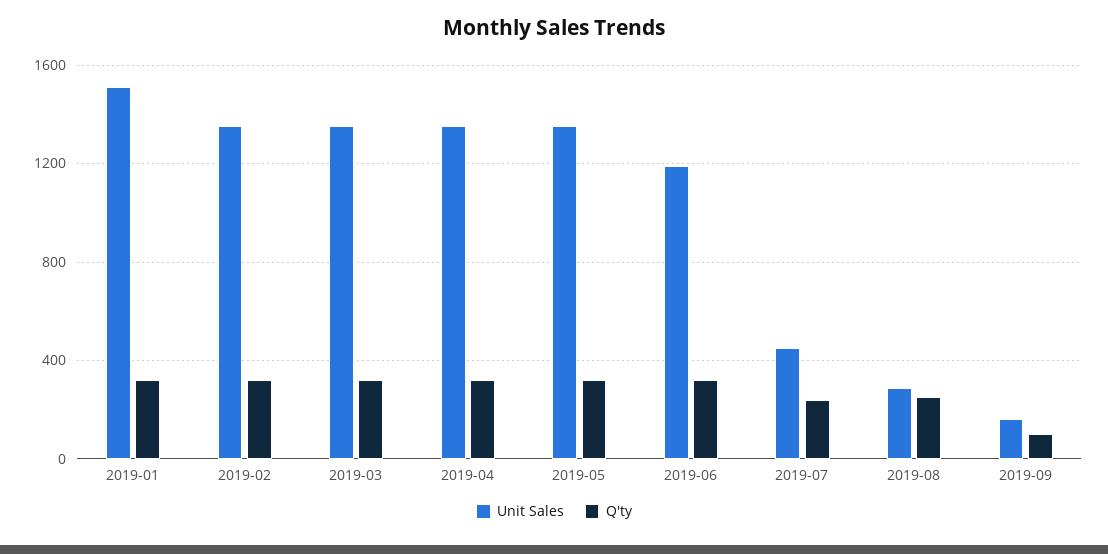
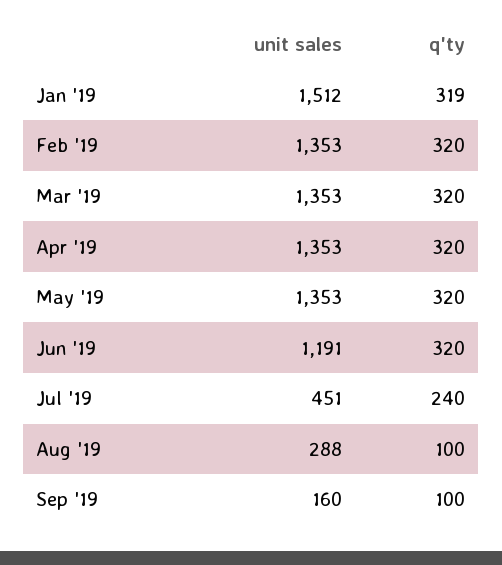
  {
    "Unit Sales": {
      "2019-01": 1512,
      "2019-02": 1353,
      "2019-03": 1353,
      "2019-04": 1353,
      "2019-05": 1353,
      "2019-06": 1191,
      "2019-07": 451,
      "2019-08": 288,
      "2019-09": 160
    },
    "Q'ty": {
      "2019-01": 319,
      "2019-02": 320,
      "2019-03": 320,
      "2019-04": 320,
      "2019-05": 320,
      "2019-06": 320,
      "2019-07": 240,
-     "2019-08": 250,
+     "2019-08": 100,
      "2019-09": 100
    }
  }

